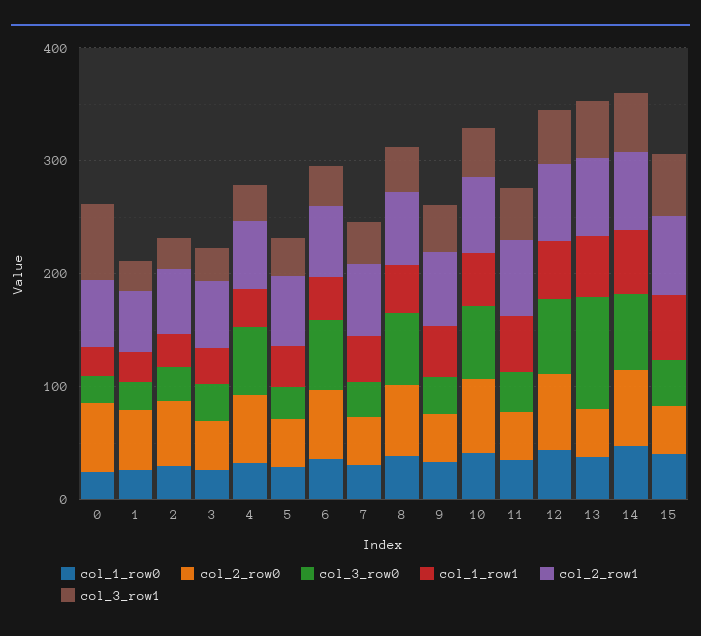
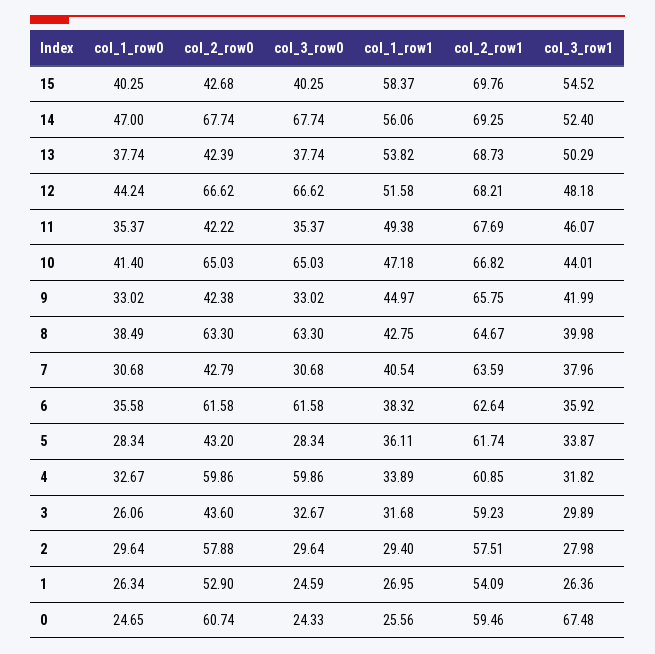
  {
    "col_1_row0": {
      "0": 24.65,
      "1": 26.34,
      "2": 29.64,
      "3": 26.06,
      "4": 32.67,
      "5": 28.34,
      "6": 35.58,
      "7": 30.68,
      "8": 38.49,
      "9": 33.02,
      "10": 41.4,
      "11": 35.37,
      "12": 44.24,
      "13": 37.74,
      "14": 47,
      "15": 40.25
    },
    "col_2_row0": {
      "0": 60.74,
      "1": 52.9,
      "2": 57.88,
      "3": 43.6,
      "4": 59.86,
      "5": 43.2,
      "6": 61.58,
      "7": 42.79,
      "8": 63.3,
      "9": 42.38,
      "10": 65.03,
      "11": 42.22,
      "12": 66.62,
      "13": 42.39,
      "14": 67.74,
      "15": 42.68
    },
    "col_3_row0": {
      "0": 24.33,
      "1": 24.59,
      "2": 29.64,
      "3": 32.67,
      "4": 59.86,
      "5": 28.34,
      "6": 61.58,
      "7": 30.68,
      "8": 63.3,
      "9": 33.02,
      "10": 65.03,
      "11": 35.37,
      "12": 66.62,
-     "13": 100,
+     "13": 37.74,
      "14": 67.74,
      "15": 40.25
    },
    "col_1_row1": {
      "0": 25.56,
      "1": 26.95,
      "2": 29.4,
      "3": 31.68,
      "4": 33.89,
      "5": 36.11,
      "6": 38.32,
      "7": 40.54,
      "8": 42.75,
      "9": 44.97,
      "10": 47.18,
      "11": 49.38,
      "12": 51.58,
      "13": 53.82,
      "14": 56.06,
      "15": 58.37
    },
    "col_2_row1": {
      "0": 59.46,
      "1": 54.09,
      "2": 57.51,
      "3": 59.23,
      "4": 60.85,
      "5": 61.74,
      "6": 62.64,
      "7": 63.59,
      "8": 64.67,
      "9": 65.75,
      "10": 66.82,
      "11": 67.69,
      "12": 68.21,
      "13": 68.73,
      "14": 69.25,
      "15": 69.76
    },
    "col_3_row1": {
      "0": 67.48,
      "1": 26.36,
      "2": 27.98,
      "3": 29.89,
      "4": 31.82,
      "5": 33.87,
      "6": 35.92,
      "7": 37.96,
      "8": 39.98,
      "9": 41.99,
      "10": 44.01,
      "11": 46.07,
      "12": 48.18,
      "13": 50.29,
      "14": 52.4,
      "15": 54.52
    }
  }

